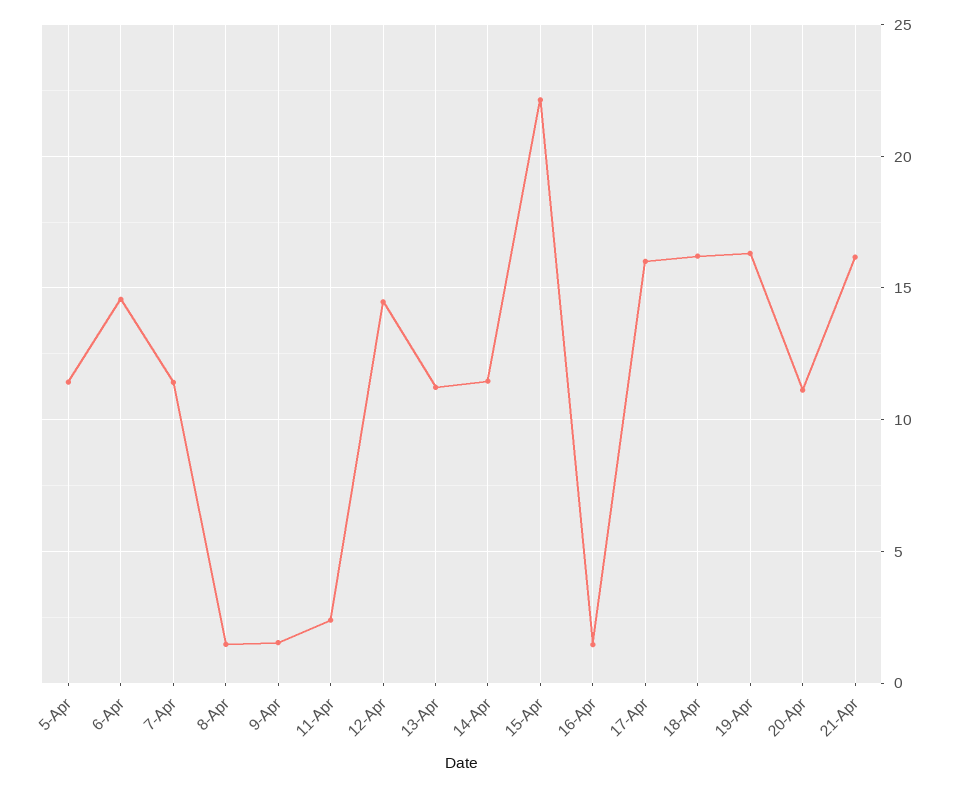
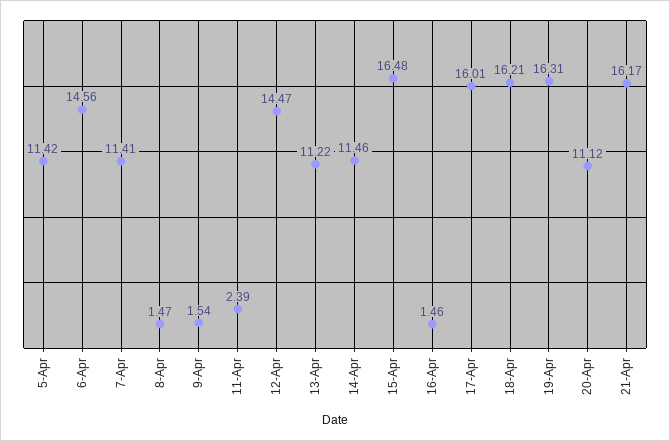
  {
    "5-Apr": 11.42,
    "6-Apr": 14.56,
    "7-Apr": 11.41,
    "8-Apr": 1.47,
    "9-Apr": 1.54,
    "11-Apr": 2.39,
    "12-Apr": 14.47,
    "13-Apr": 11.22,
    "14-Apr": 11.46,
-   "15-Apr": 22,
+   "15-Apr": 16.48,
    "16-Apr": 1.46,
    "17-Apr": 16.01,
    "18-Apr": 16.21,
    "19-Apr": 16.31,
    "20-Apr": 11.12,
    "21-Apr": 16.17
  }

